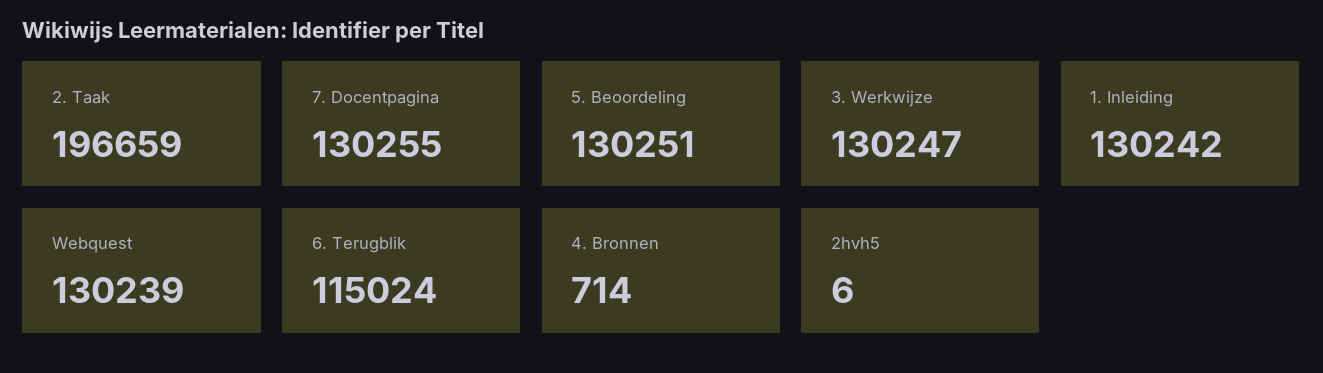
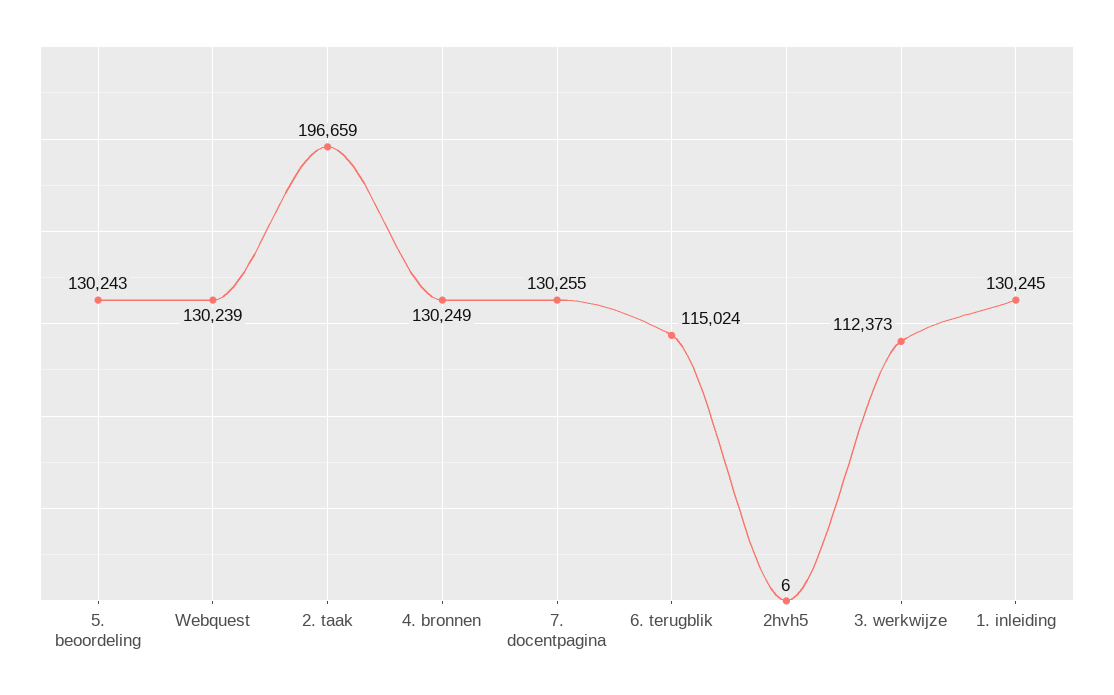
  {
    "2. Taak": 196659,
    "7. Docentpagina": 130255,
-   "5. Beoordeling": 130251,
+   "5. Beoordeling": 130243,
-   "3. Werkwijze": 130247,
+   "3. Werkwijze": 112373,
-   "1. Inleiding": 130242,
+   "1. Inleiding": 130245,
    "Webquest": 130239,
    "6. Terugblik": 115024,
-   "4. Bronnen": 714,
+   "4. Bronnen": 130249,
    "2hvh5": 6
  }

